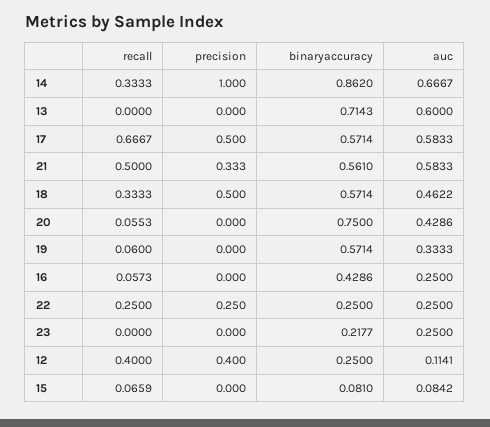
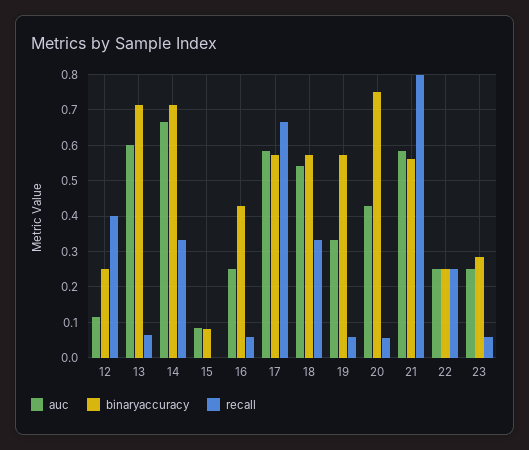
  {
    "recall": {
      "14": 0.3333,
-     "13": 0,
+     "13": 0.06,
      "17": 0.6667,
-     "21": 0.5,
+     "21": 0.8,
      "18": 0.3333,
      "20": 0.0553,
      "19": 0.06,
      "16": 0.0573,
      "22": 0.25,
-     "23": 0,
+     "23": 0.06,
      "12": 0.4,
-     "15": 0.0659
+     "15": 0
    },
-   "precision": {
-     "14": 1,
-     "13": 0,
-     "17": 0.5,
-     "21": 0.333,
-     "18": 0.5,
-     "20": 0,
-     "19": 0,
-     "16": 0,
-     "22": 0.25,
-     "23": 0,
-     "12": 0.4,
-     "15": 0
-   },
    "binaryaccuracy": {
-     "14": 0.862,
+     "14": 0.72,
      "13": 0.7143,
      "17": 0.5714,
      "21": 0.561,
      "18": 0.5714,
      "20": 0.75,
      "19": 0.5714,
      "16": 0.4286,
      "22": 0.25,
-     "23": 0.2177,
+     "23": 0.28,
      "12": 0.25,
      "15": 0.081
    },
    "auc": {
      "14": 0.6667,
      "13": 0.6,
      "17": 0.5833,
      "21": 0.5833,
-     "18": 0.4622,
+     "18": 0.54,
      "20": 0.4286,
      "19": 0.3333,
      "16": 0.25,
      "22": 0.25,
      "23": 0.25,
      "12": 0.1141,
      "15": 0.0842
    }
  }

